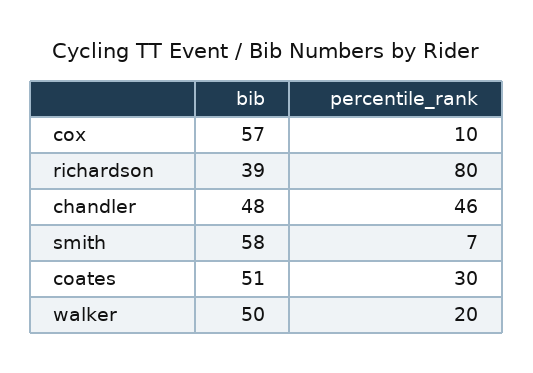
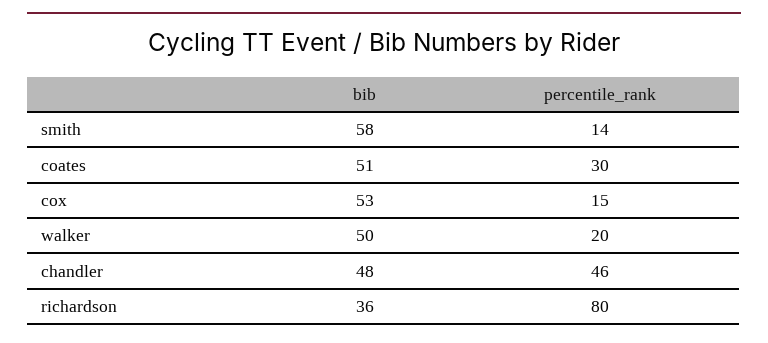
  {
    "bib": {
-     "cox": 57,
+     "cox": 53,
-     "richardson": 39,
+     "richardson": 36,
      "chandler": 48,
      "smith": 58,
      "coates": 51,
      "walker": 50
    },
    "percentile_rank": {
-     "cox": 10,
+     "cox": 15,
      "richardson": 80,
      "chandler": 46,
-     "smith": 7,
+     "smith": 14,
      "coates": 30,
      "walker": 20
    }
  }

